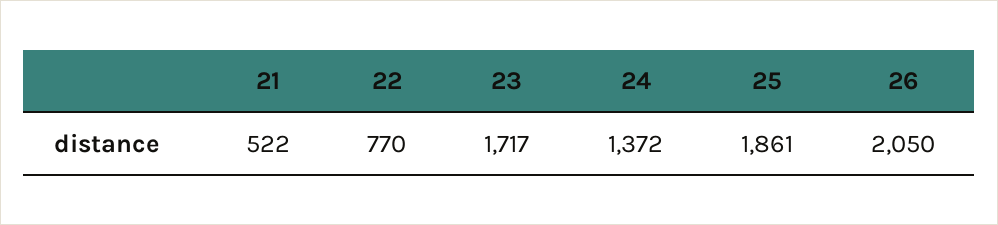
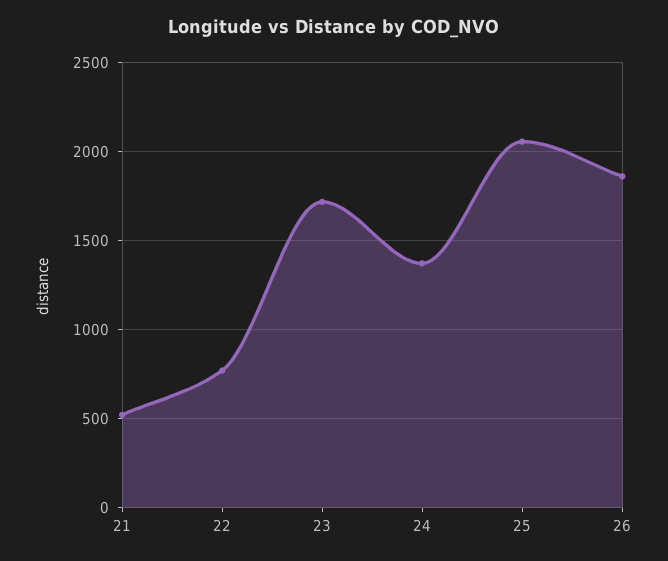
  {
    "21": 522,
    "22": 770,
    "23": 1717,
    "24": 1372,
-   "25": 1861,
+   "25": 2050,
-   "26": 2050
+   "26": 1850
  }

